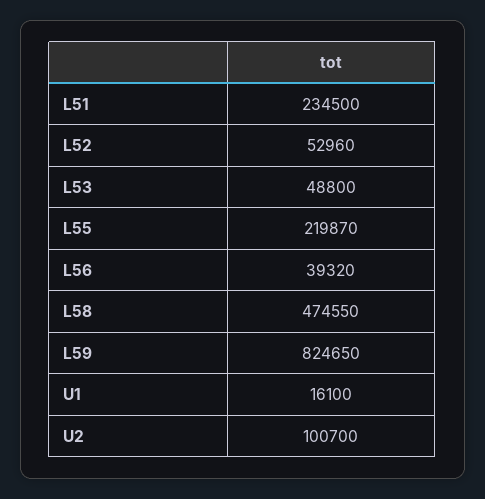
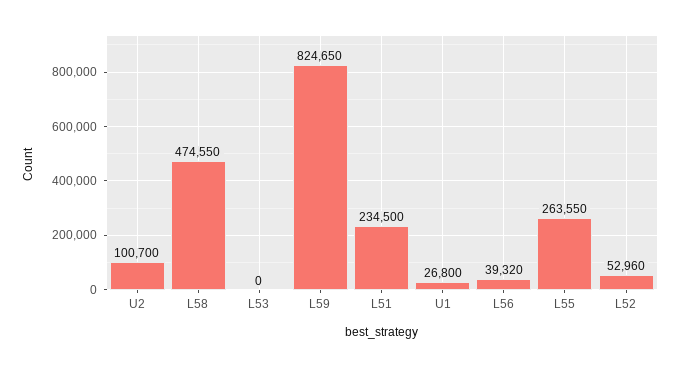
  {
    "L51": 234500,
    "L52": 52960,
-   "L53": 48800,
+   "L53": 0,
-   "L55": 219870,
+   "L55": 263550,
    "L56": 39320,
    "L58": 474550,
    "L59": 824650,
-   "U1": 16100,
+   "U1": 26800,
    "U2": 100700
  }

